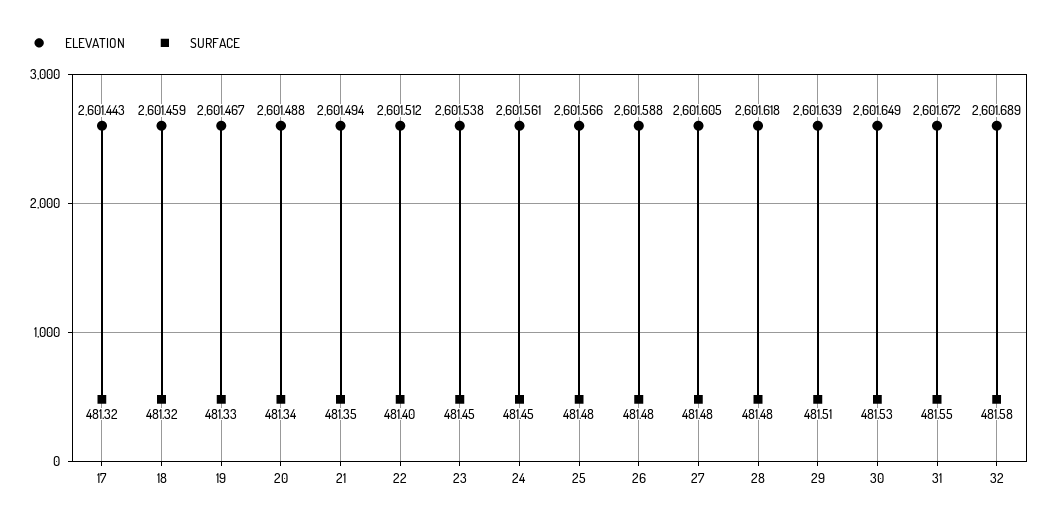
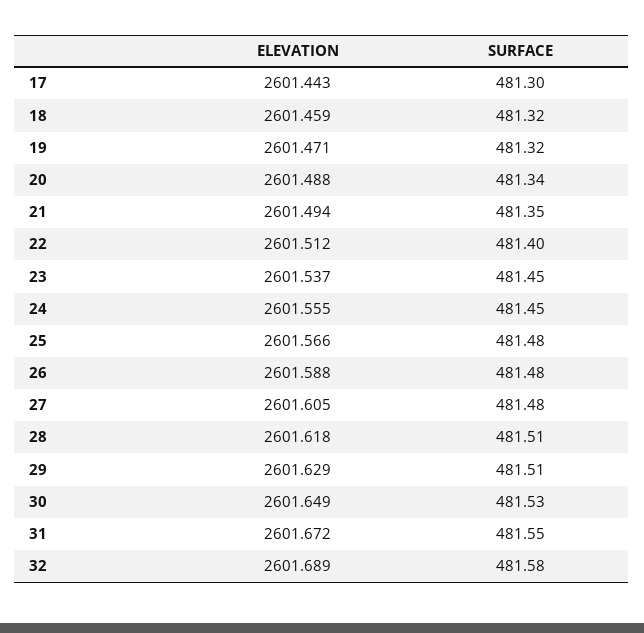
  {
    "ELEVATION": {
      "17": 2601.443,
      "18": 2601.459,
-     "19": 2601.467,
+     "19": 2601.471,
      "20": 2601.488,
      "21": 2601.494,
      "22": 2601.512,
-     "23": 2601.538,
+     "23": 2601.537,
-     "24": 2601.561,
+     "24": 2601.555,
      "25": 2601.566,
      "26": 2601.588,
      "27": 2601.605,
      "28": 2601.618,
-     "29": 2601.639,
+     "29": 2601.629,
      "30": 2601.649,
      "31": 2601.672,
      "32": 2601.689
    },
    "SURFACE": {
-     "17": 481.32,
+     "17": 481.3,
      "18": 481.32,
-     "19": 481.33,
+     "19": 481.32,
      "20": 481.34,
      "21": 481.35,
      "22": 481.4,
      "23": 481.45,
      "24": 481.45,
      "25": 481.48,
      "26": 481.48,
      "27": 481.48,
-     "28": 481.48,
+     "28": 481.51,
      "29": 481.51,
      "30": 481.53,
      "31": 481.55,
      "32": 481.58
    }
  }

